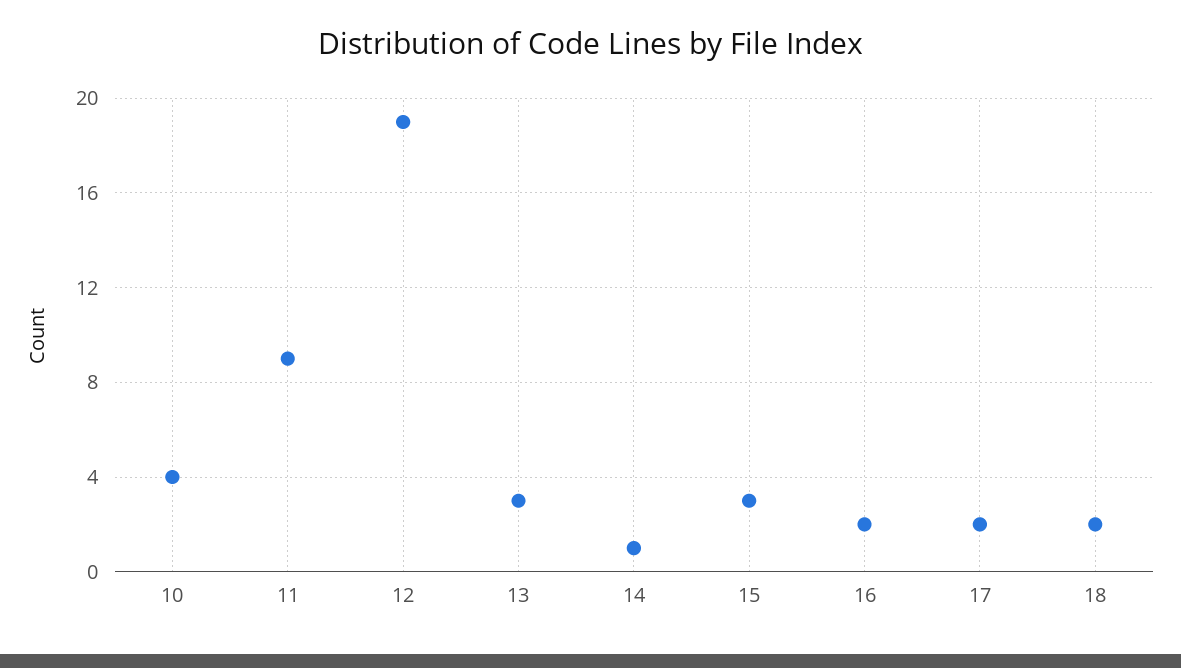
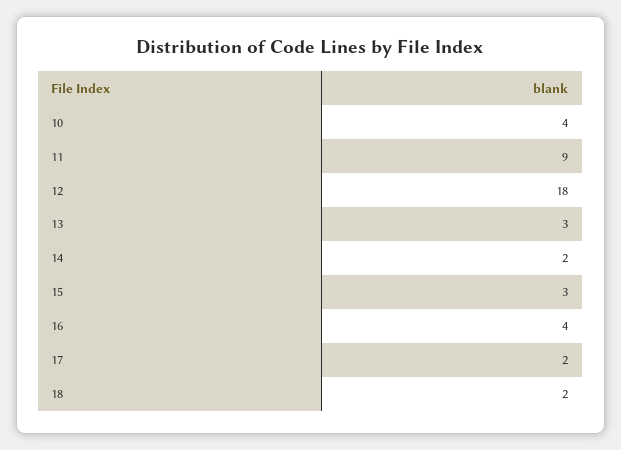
  {
    "10": 4,
    "11": 9,
-   "12": 19,
+   "12": 18,
    "13": 3,
-   "14": 1,
+   "14": 2,
    "15": 3,
-   "16": 2,
+   "16": 4,
    "17": 2,
    "18": 2
  }

